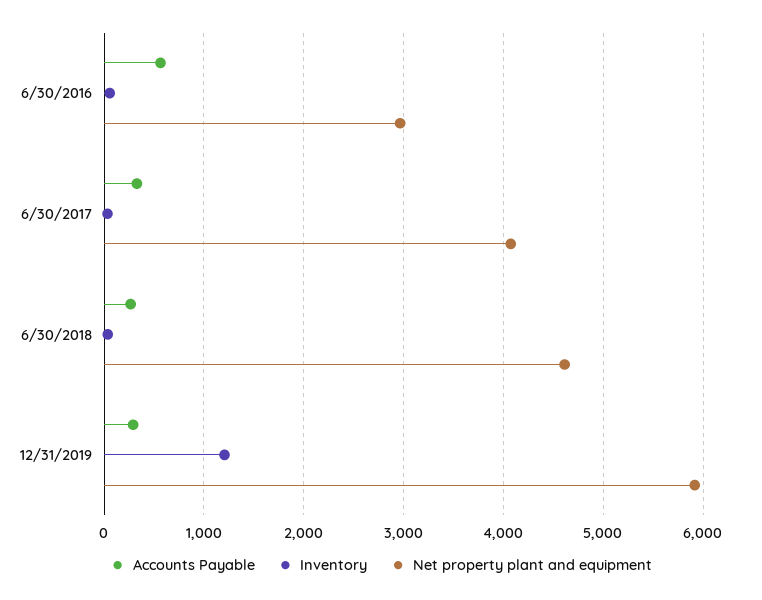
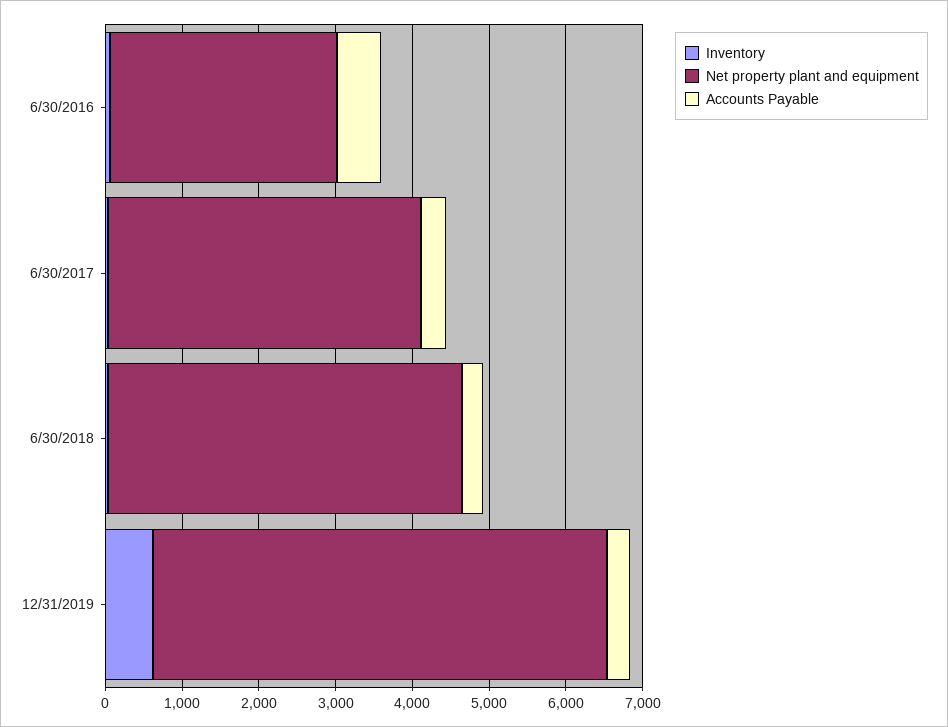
  {
    "Accounts Payable": {
      "6/30/2016": 600,
      "6/30/2017": 300,
      "6/30/2018": 300,
      "12/31/2019": 300
    },
    "Inventory": {
      "6/30/2016": 100,
      "6/30/2017": 0,
      "6/30/2018": 0,
-     "12/31/2019": 1200
+     "12/31/2019": 600
    },
    "Net property plant and equipment": {
      "6/30/2016": 3000,
      "6/30/2017": 4100,
      "6/30/2018": 4600,
      "12/31/2019": 5900
    }
  }

